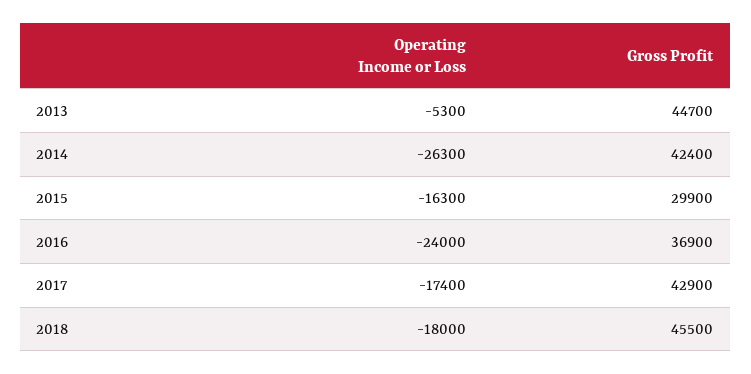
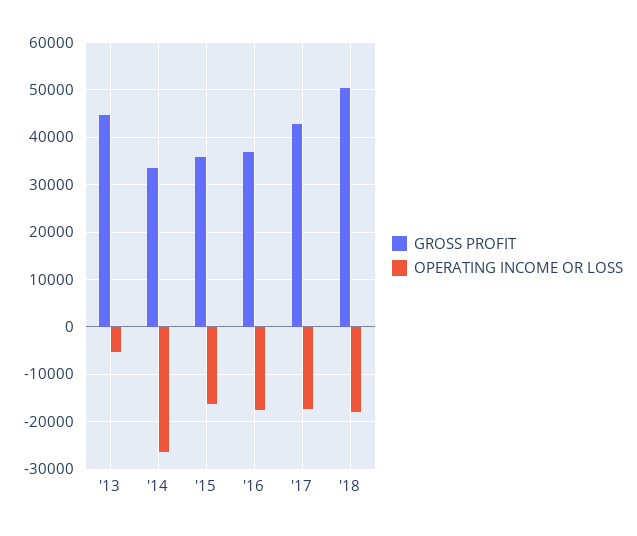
  {
    "Operating Income or Loss": {
      "2013": -5300,
      "2014": -26300,
      "2015": -16300,
-     "2016": -24000,
+     "2016": -18000,
      "2017": -17400,
      "2018": -18000
    },
    "Gross Profit": {
      "2013": 44700,
-     "2014": 42400,
+     "2014": 34000,
-     "2015": 29900,
+     "2015": 36000,
      "2016": 36900,
      "2017": 42900,
-     "2018": 45500
+     "2018": 50000
    }
  }

